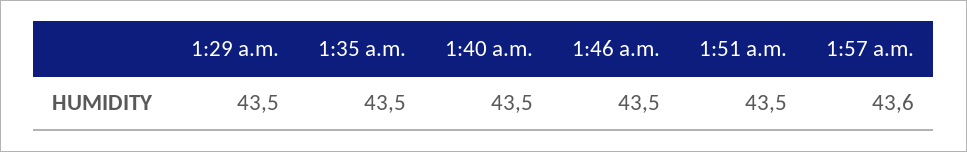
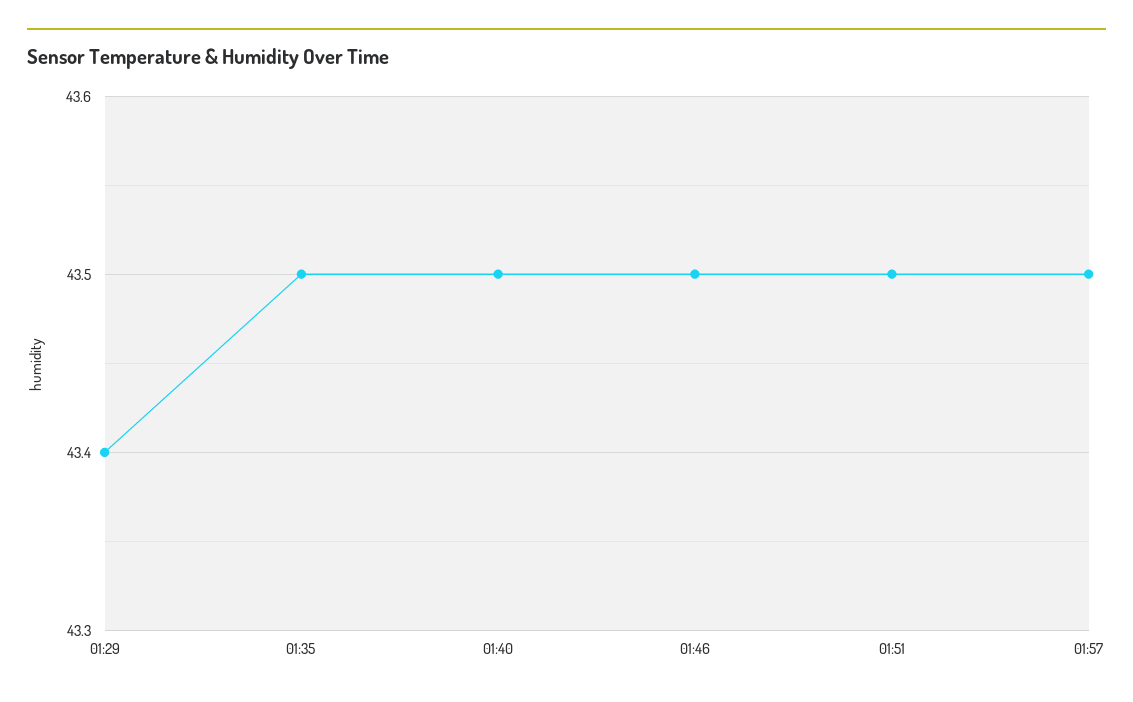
  {
-   "1:29 a.m.": 43.5,
+   "1:29 a.m.": 43.4,
    "1:35 a.m.": 43.5,
    "1:40 a.m.": 43.5,
    "1:46 a.m.": 43.5,
    "1:51 a.m.": 43.5,
-   "1:57 a.m.": 43.6
+   "1:57 a.m.": 43.5
  }

